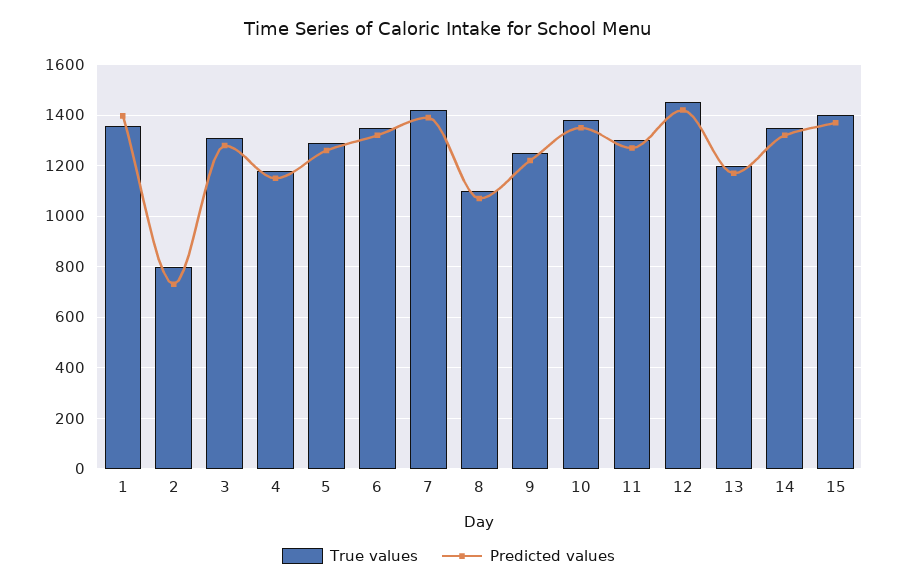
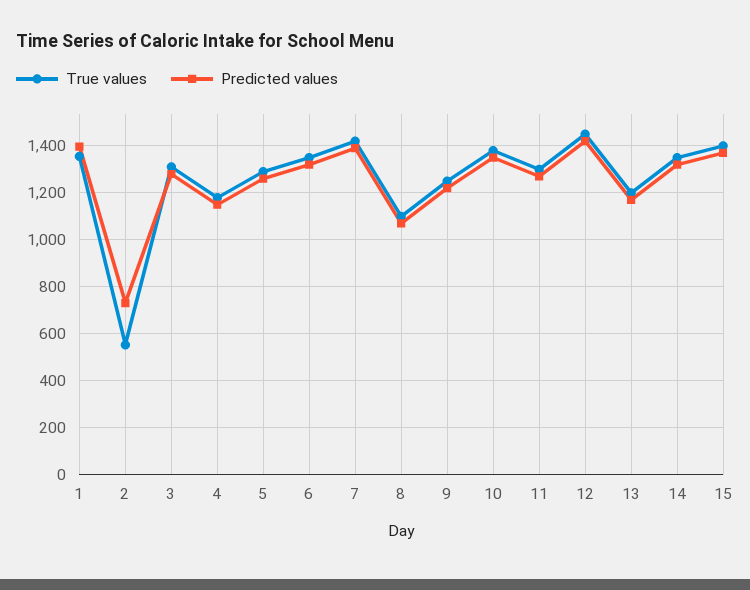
  {
    "True values": {
      "1": 1350,
-     "2": 800,
+     "2": 550,
      "3": 1300,
      "4": 1175,
      "5": 1300,
      "6": 1350,
      "7": 1425,
      "8": 1100,
      "9": 1250,
      "10": 1375,
      "11": 1300,
      "12": 1450,
      "13": 1200,
      "14": 1350,
      "15": 1400
    },
    "Predicted values": {
      "1": 1400,
      "2": 725,
      "3": 1275,
      "4": 1150,
      "5": 1250,
      "6": 1325,
      "7": 1400,
      "8": 1075,
      "9": 1225,
      "10": 1350,
      "11": 1275,
      "12": 1425,
      "13": 1175,
      "14": 1325,
      "15": 1375
    }
  }

